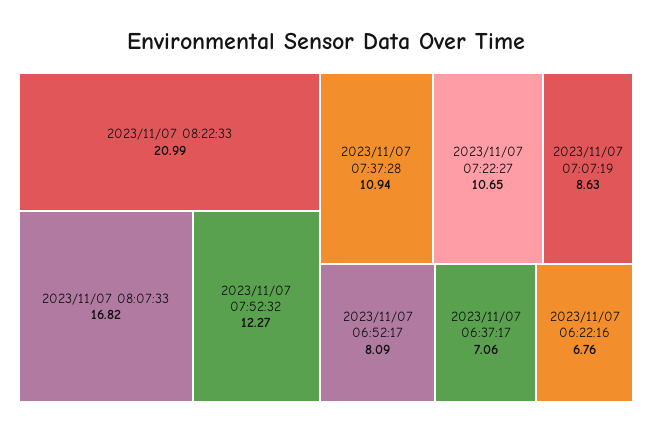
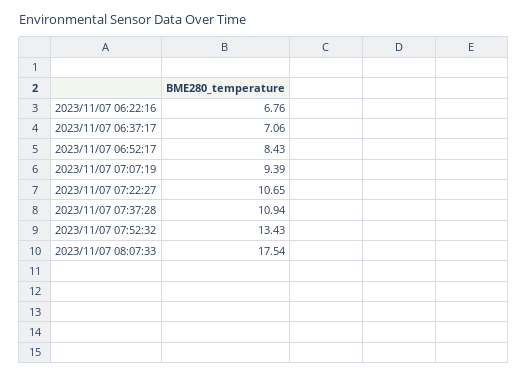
  {
-   "2023/11/07 08:22:33": 20.99,
-   "2023/11/07 08:07:33": 16.82,
+   "2023/11/07 08:07:33": 17.54,
-   "2023/11/07 07:52:32": 12.27,
+   "2023/11/07 07:52:32": 13.43,
    "2023/11/07 07:37:28": 10.94,
    "2023/11/07 07:22:27": 10.65,
-   "2023/11/07 07:07:19": 8.63,
+   "2023/11/07 07:07:19": 9.39,
-   "2023/11/07 06:52:17": 8.09,
+   "2023/11/07 06:52:17": 8.43,
    "2023/11/07 06:37:17": 7.06,
    "2023/11/07 06:22:16": 6.76
  }

